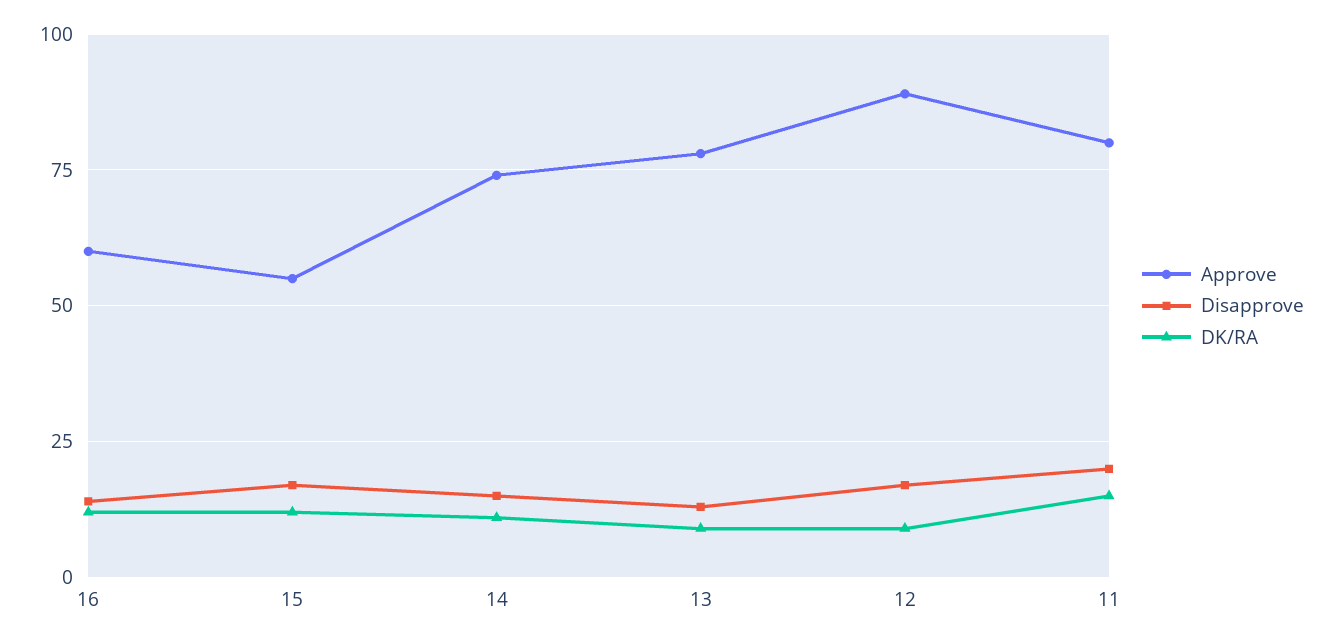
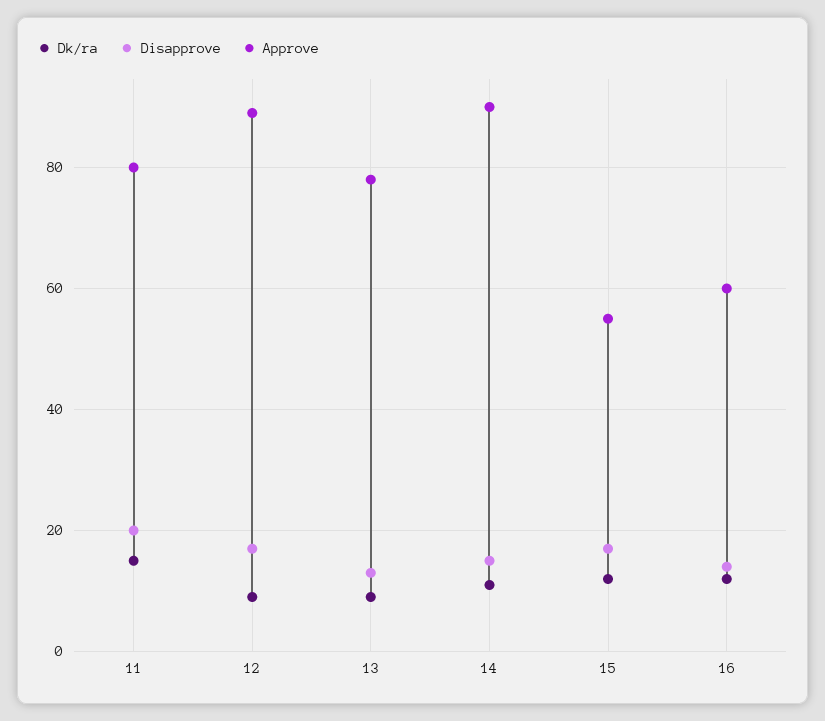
  {
    "Approve": {
      "16": 60,
      "15": 55,
-     "14": 75,
+     "14": 90,
      "13": 80,
      "12": 90,
      "11": 80
    },
    "Disapprove": {
      "16": 15,
      "15": 15,
      "14": 15,
      "13": 15,
      "12": 15,
      "11": 20
    },
    "DK/RA": {
      "16": 10,
      "15": 10,
      "14": 10,
      "13": 10,
      "12": 10,
      "11": 15
    }
  }

